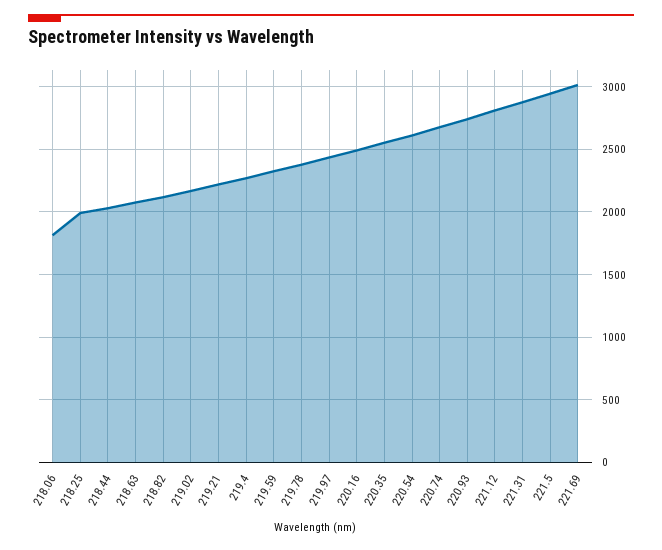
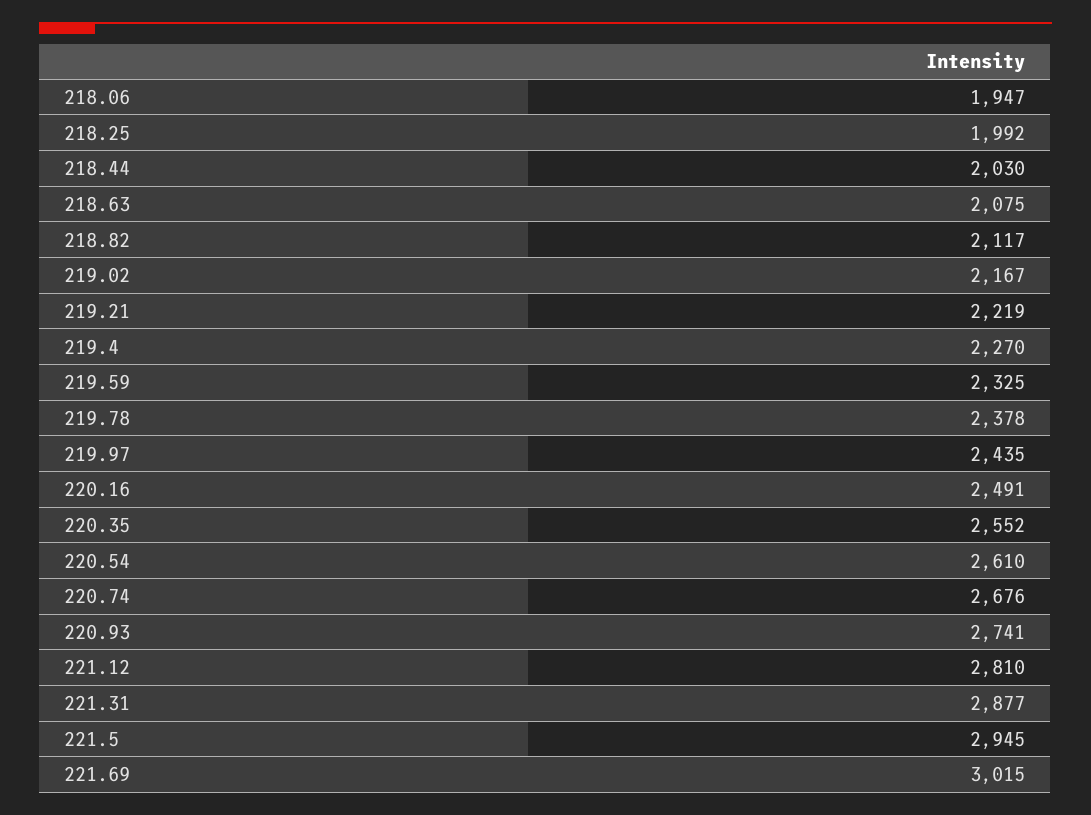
  {
-   "218.06": 1800,
+   "218.06": 1947,
    "218.25": 1992,
    "218.44": 2030,
    "218.63": 2075,
    "218.82": 2117,
    "219.02": 2167,
    "219.21": 2219,
    "219.4": 2270,
    "219.59": 2325,
    "219.78": 2378,
    "219.97": 2435,
    "220.16": 2491,
    "220.35": 2552,
    "220.54": 2610,
    "220.74": 2676,
    "220.93": 2741,
    "221.12": 2810,
    "221.31": 2877,
    "221.5": 2945,
    "221.69": 3015
  }

